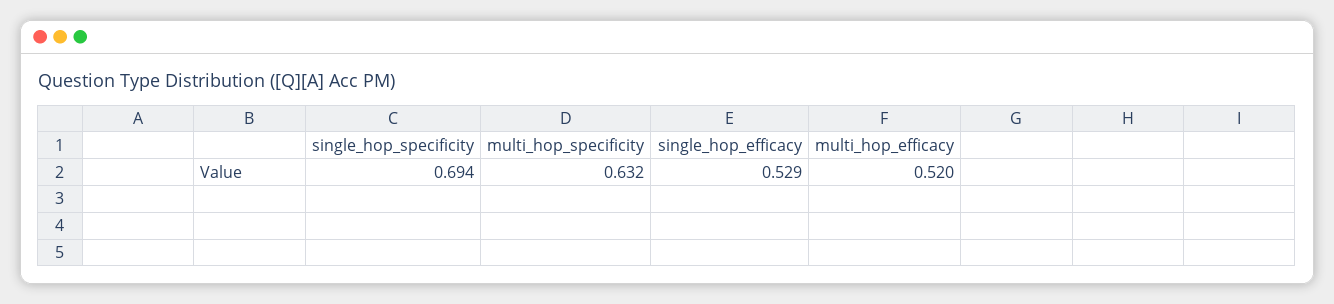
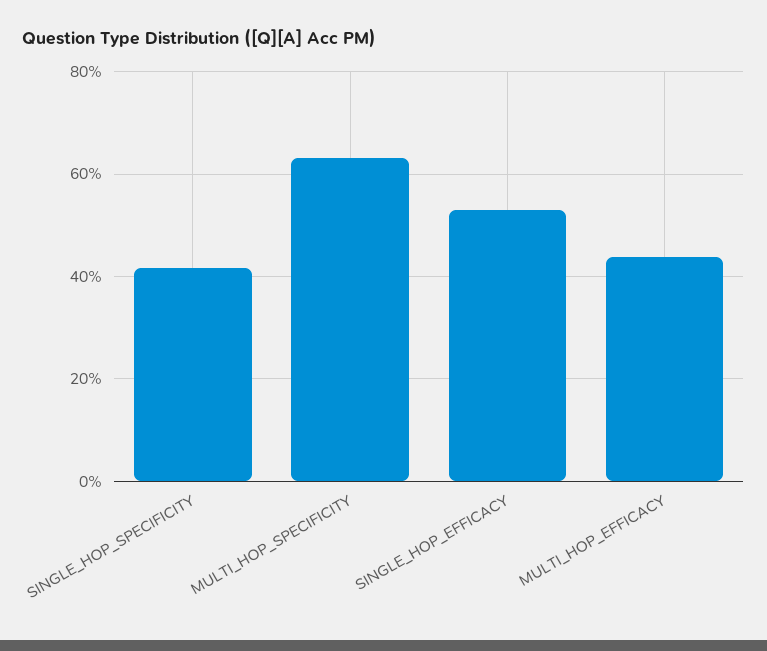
  {
-   "single_hop_specificity": 0.694,
+   "single_hop_specificity": 0.42,
    "multi_hop_specificity": 0.632,
    "single_hop_efficacy": 0.529,
-   "multi_hop_efficacy": 0.52
+   "multi_hop_efficacy": 0.44
  }

